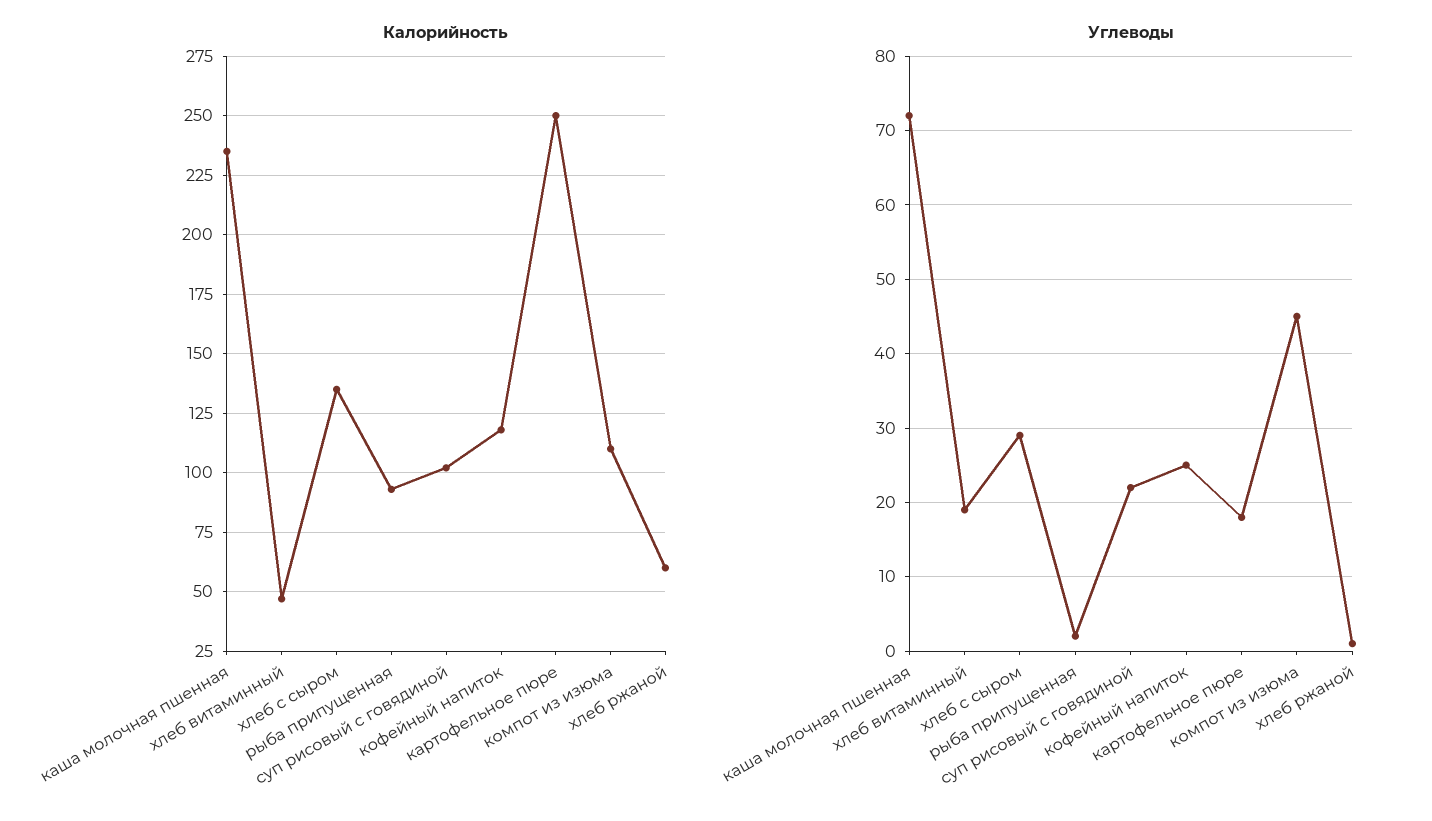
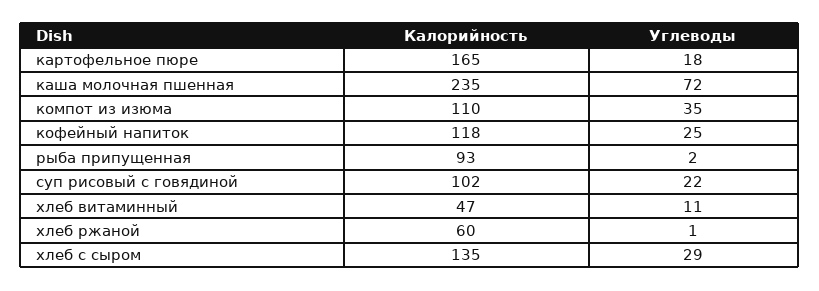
  {
    "Калорийность": {
      "каша молочная пшенная": 235,
      "хлеб витаминный": 47,
      "хлеб с сыром": 135,
      "рыба припущенная": 93,
      "суп рисовый с говядиной": 102,
      "кофейный напиток": 118,
-     "картофельное пюре": 250,
+     "картофельное пюре": 165,
      "компот из изюма": 110,
      "хлеб ржаной": 60
    },
    "Углеводы": {
      "каша молочная пшенная": 72,
-     "хлеб витаминный": 19,
+     "хлеб витаминный": 11,
      "хлеб с сыром": 29,
      "рыба припущенная": 2,
      "суп рисовый с говядиной": 22,
      "кофейный напиток": 25,
      "картофельное пюре": 18,
-     "компот из изюма": 45,
+     "компот из изюма": 35,
      "хлеб ржаной": 1
    }
  }

